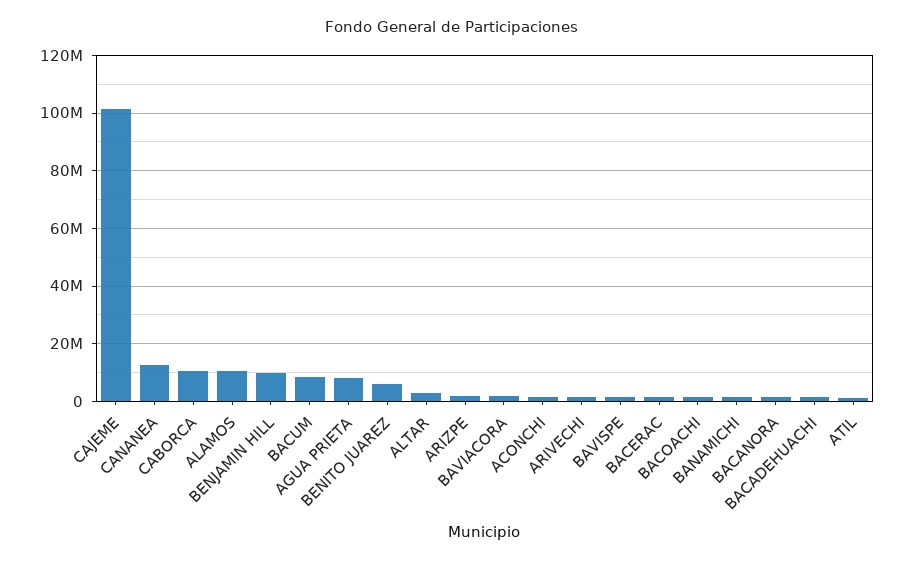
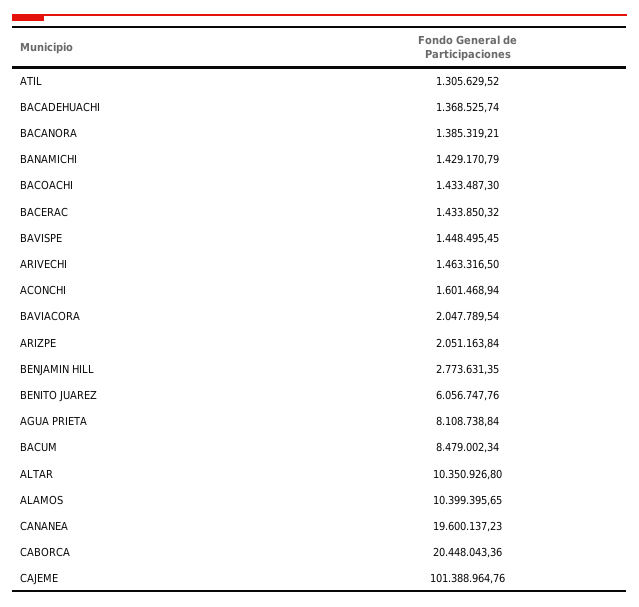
  {
    "CAJEME": 101388964.76,
-   "CANANEA": 12500000,
+   "CANANEA": 19600137.23,
-   "CABORCA": 10000000,
+   "CABORCA": 20448043.36,
    "ALAMOS": 10399395.65,
-   "BENJAMIN HILL": 10000000,
+   "BENJAMIN HILL": 2773631.35,
    "BACUM": 8479002.34,
    "AGUA PRIETA": 8108738.84,
    "BENITO JUAREZ": 6056747.76,
-   "ALTAR": 2500000,
+   "ALTAR": 10350926.8,
    "ARIZPE": 2051163.84,
    "BAVIACORA": 2047789.54,
    "ACONCHI": 1601468.94,
    "ARIVECHI": 1463316.5,
    "BAVISPE": 1448495.45,
    "BACERAC": 1433850.32,
    "BACOACHI": 1433487.3,
    "BANAMICHI": 1429170.79,
    "BACANORA": 1385319.21,
    "BACADEHUACHI": 1368525.74,
    "ATIL": 1305629.52
  }

